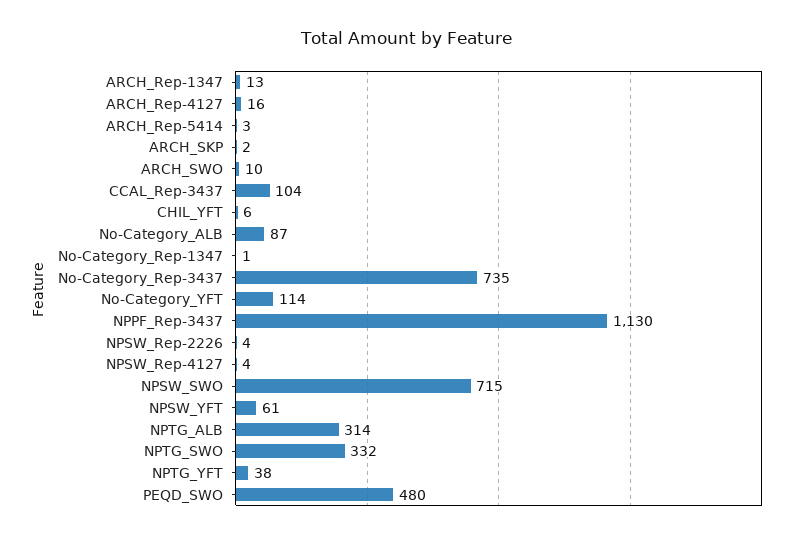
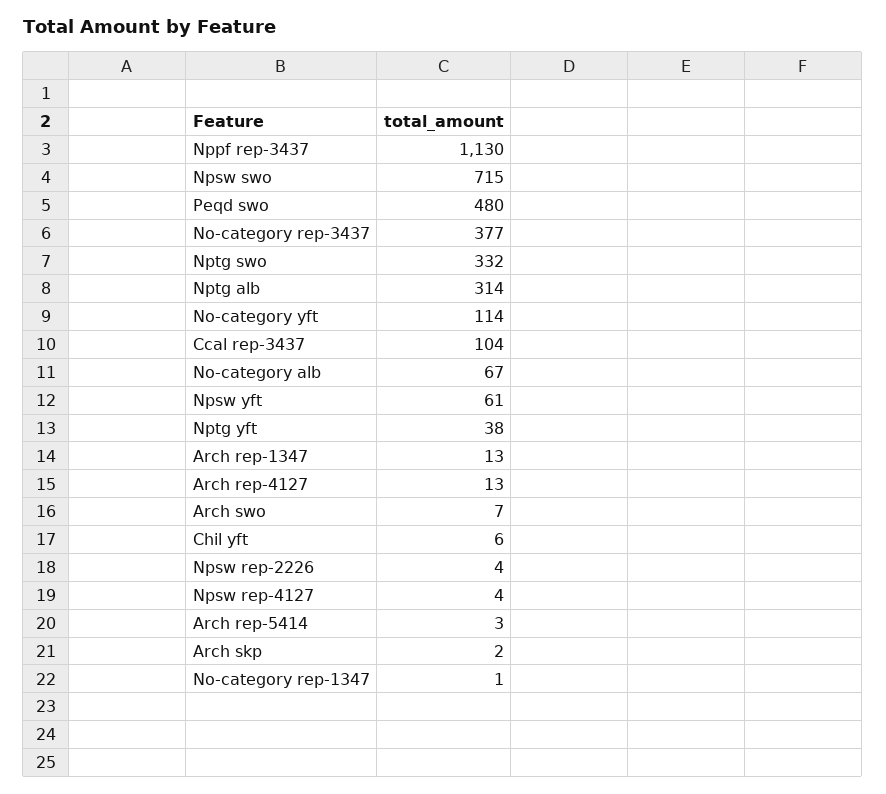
  {
    "ARCH_Rep-1347": 13,
-   "ARCH_Rep-4127": 16,
+   "ARCH_Rep-4127": 13,
    "ARCH_Rep-5414": 3,
    "ARCH_SKP": 2,
-   "ARCH_SWO": 10,
+   "ARCH_SWO": 7,
    "CCAL_Rep-3437": 104,
    "CHIL_YFT": 6,
-   "No-Category_ALB": 87,
+   "No-Category_ALB": 67,
    "No-Category_Rep-1347": 1,
-   "No-Category_Rep-3437": 735,
+   "No-Category_Rep-3437": 377,
    "No-Category_YFT": 114,
    "NPPF_Rep-3437": 1130,
    "NPSW_Rep-2226": 4,
    "NPSW_Rep-4127": 4,
    "NPSW_SWO": 715,
    "NPSW_YFT": 61,
    "NPTG_ALB": 314,
    "NPTG_SWO": 332,
    "NPTG_YFT": 38,
    "PEQD_SWO": 480
  }

